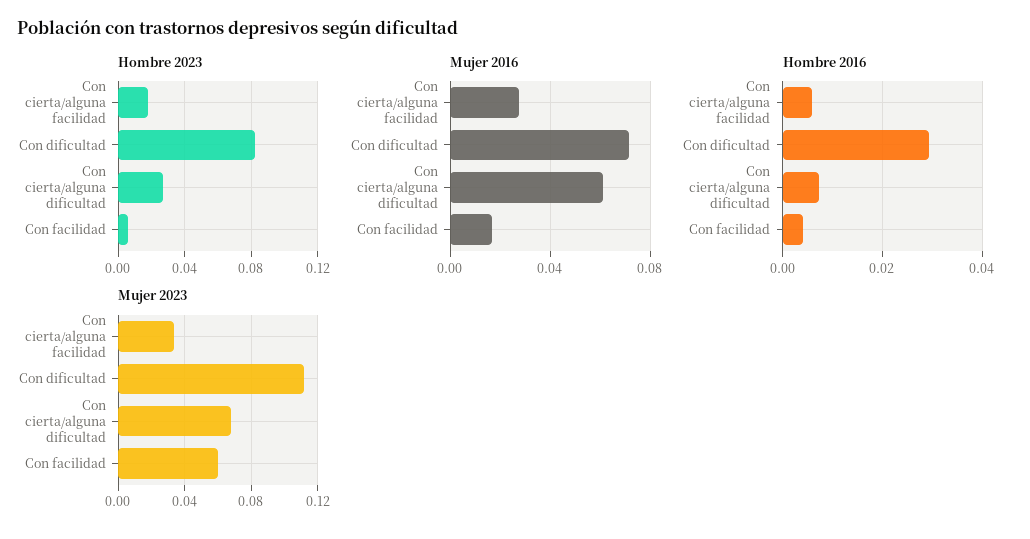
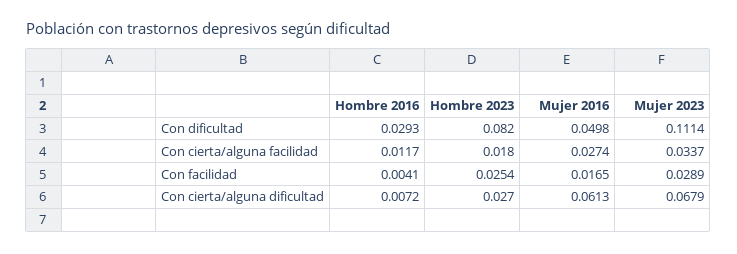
  {
    "Hombre 2023": {
      "Con cierta/alguna facilidad": 0.018,
      "Con dificultad": 0.082,
      "Con cierta/alguna dificultad": 0.027,
-     "Con facilidad": 0.005
+     "Con facilidad": 0.0254
    },
    "Mujer 2016": {
      "Con cierta/alguna facilidad": 0.0274,
-     "Con dificultad": 0.07,
+     "Con dificultad": 0.0498,
      "Con cierta/alguna dificultad": 0.0613,
      "Con facilidad": 0.0165
    },
    "Hombre 2016": {
-     "Con cierta/alguna facilidad": 0.006,
+     "Con cierta/alguna facilidad": 0.0117,
      "Con dificultad": 0.0293,
      "Con cierta/alguna dificultad": 0.0072,
      "Con facilidad": 0.0041
    },
    "Mujer 2023": {
      "Con cierta/alguna facilidad": 0.0337,
      "Con dificultad": 0.1114,
      "Con cierta/alguna dificultad": 0.0679,
-     "Con facilidad": 0.06
+     "Con facilidad": 0.0289
    }
  }

